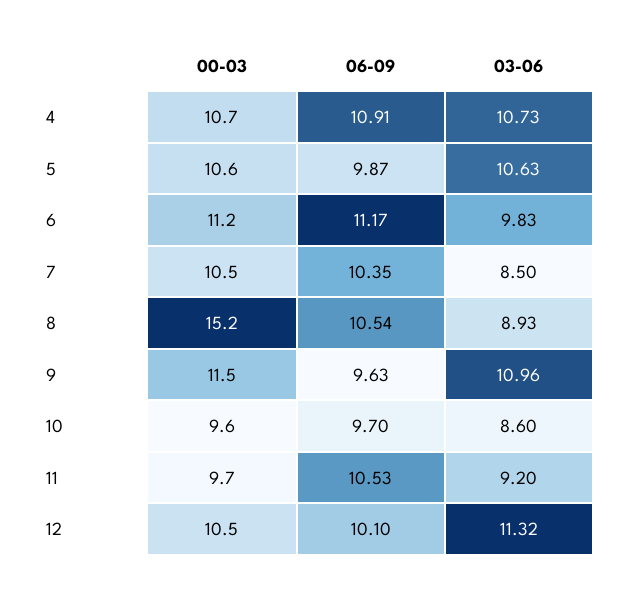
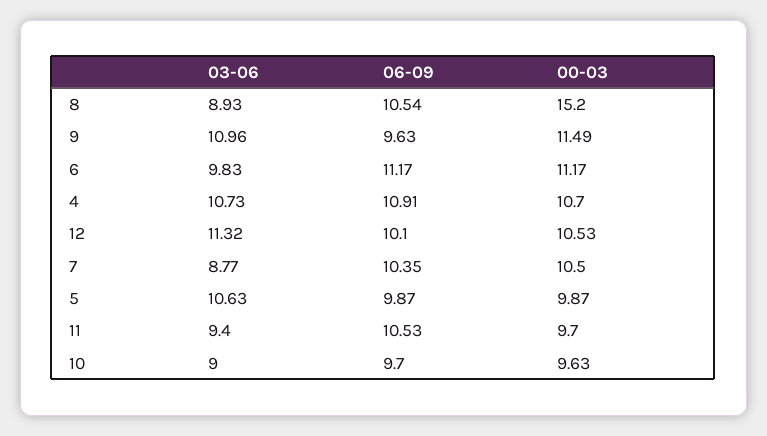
  {
    "00-03": {
      "4": 10.7,
-     "5": 10.6,
+     "5": 9.87,
      "6": 11.17,
      "7": 10.5,
      "8": 15.2,
      "9": 11.49,
      "10": 9.63,
      "11": 9.7,
      "12": 10.53
    },
    "06-09": {
      "4": 10.91,
      "5": 9.87,
      "6": 11.17,
      "7": 10.35,
      "8": 10.54,
      "9": 9.63,
      "10": 9.7,
      "11": 10.53,
      "12": 10.1
    },
    "03-06": {
      "4": 10.73,
      "5": 10.63,
      "6": 9.83,
-     "7": 8.5,
+     "7": 8.77,
      "8": 8.93,
      "9": 10.96,
-     "10": 8.6,
+     "10": 9,
-     "11": 9.2,
+     "11": 9.4,
      "12": 11.32
    }
  }

